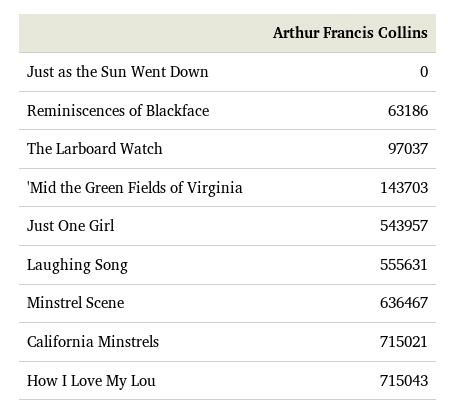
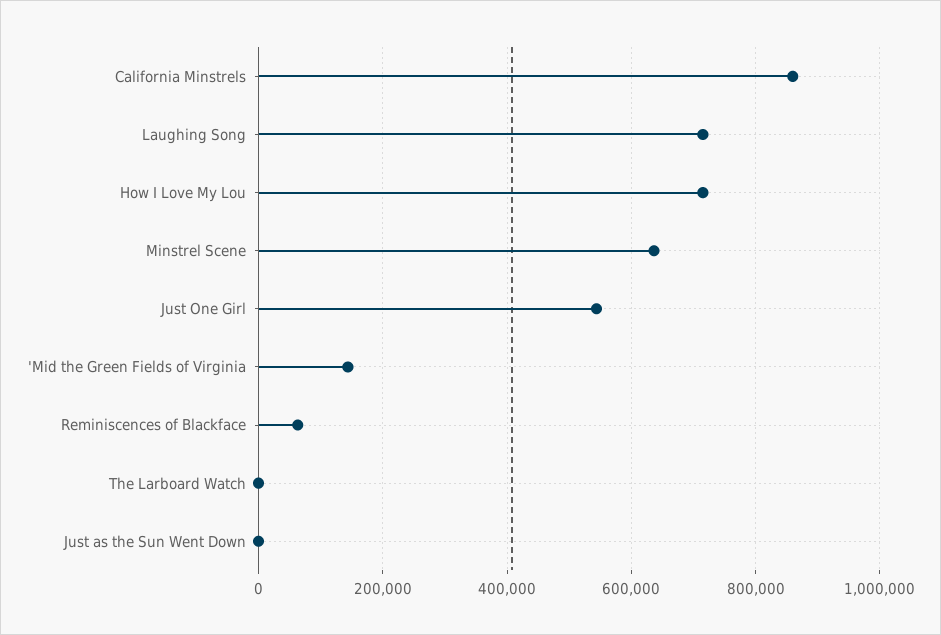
  {
    "Just as the Sun Went Down": 0,
    "Reminiscences of Blackface": 63186,
-   "The Larboard Watch": 97037,
+   "The Larboard Watch": 0,
    "'Mid the Green Fields of Virginia": 143703,
    "Just One Girl": 543957,
-   "Laughing Song": 555631,
+   "Laughing Song": 720000,
    "Minstrel Scene": 636467,
-   "California Minstrels": 715021,
+   "California Minstrels": 860000,
    "How I Love My Lou": 715043
  }

